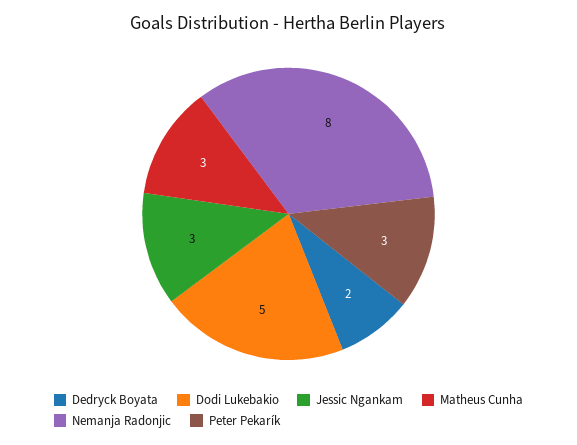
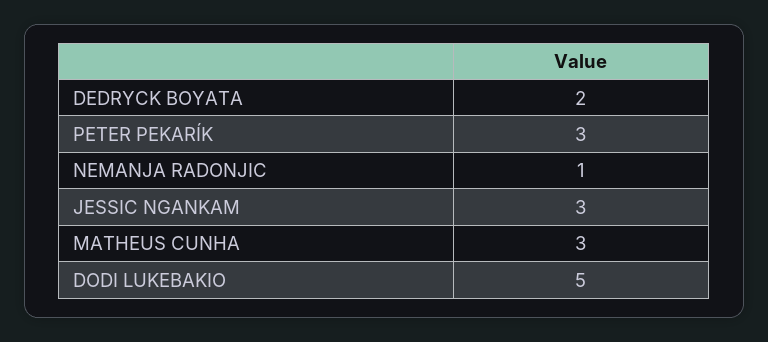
  {
    "Dedryck Boyata": 2,
    "Dodi Lukebakio": 5,
    "Jessic Ngankam": 3,
    "Matheus Cunha": 3,
-   "Nemanja Radonjic": 8,
+   "Nemanja Radonjic": 1,
    "Peter Pekarík": 3
  }

